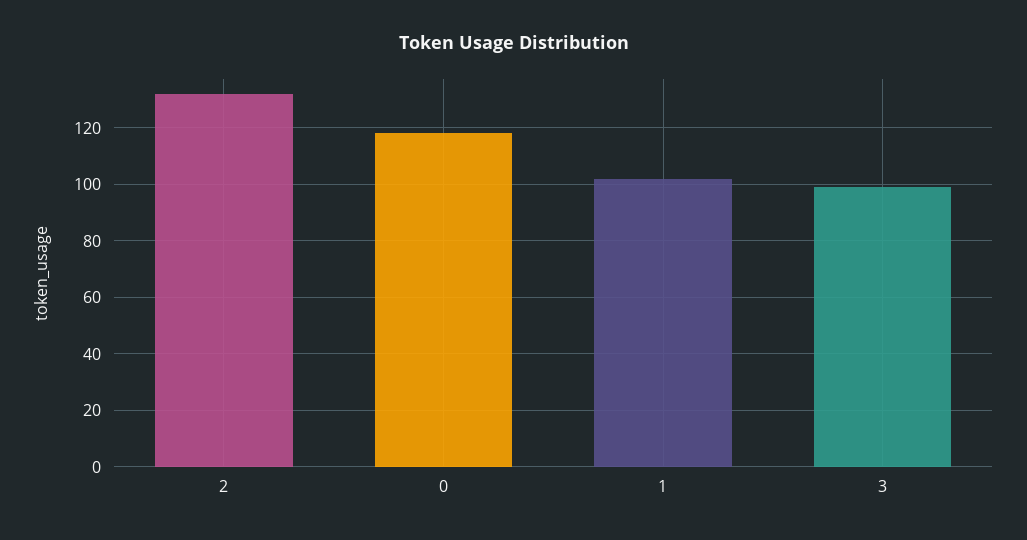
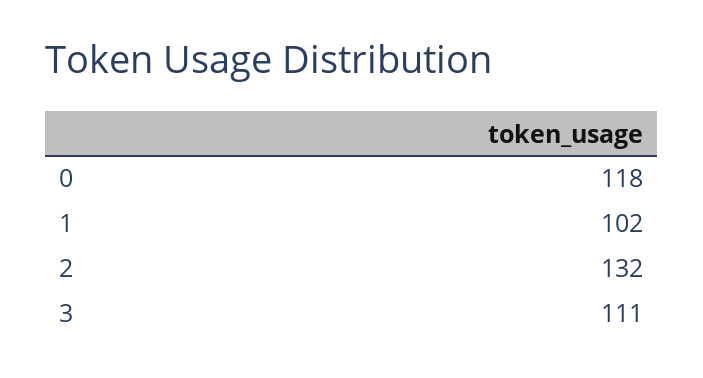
  {
    "2": 132,
    "0": 118,
    "1": 102,
-   "3": 100
+   "3": 111
  }

